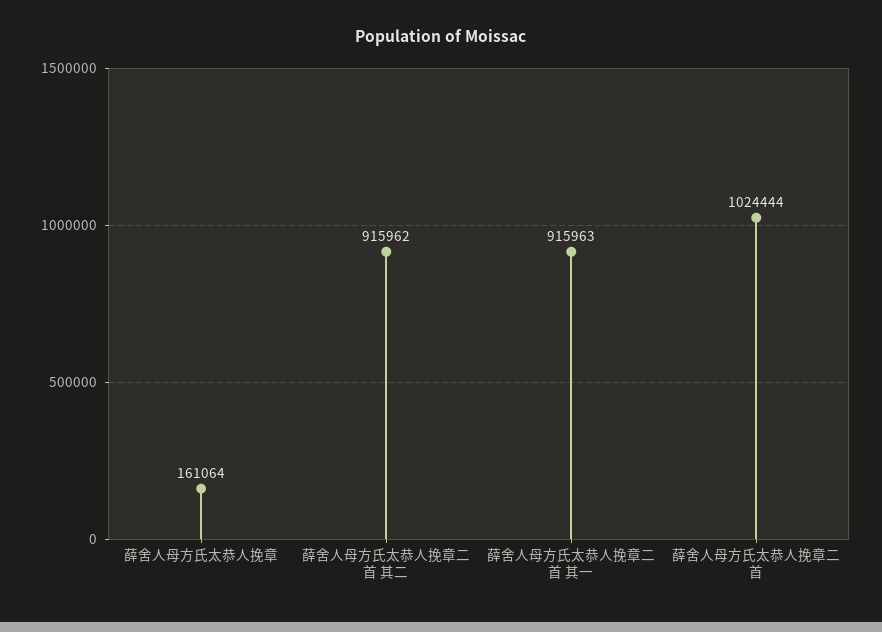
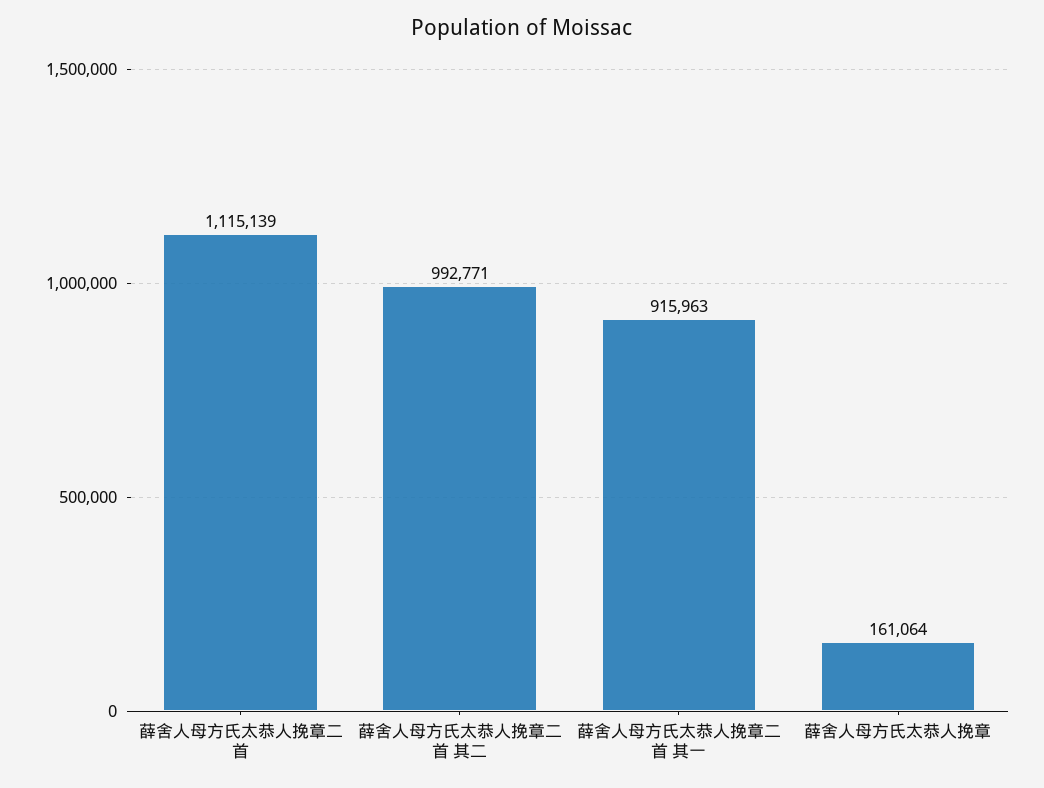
  {
    "薛舍人母方氏太恭人挽章": 161064,
-   "薛舍人母方氏太恭人挽章二首 其二": 915962,
+   "薛舍人母方氏太恭人挽章二首 其二": 992771,
    "薛舍人母方氏太恭人挽章二首 其一": 915963,
-   "薛舍人母方氏太恭人挽章二首": 1024444
+   "薛舍人母方氏太恭人挽章二首": 1115139
  }

